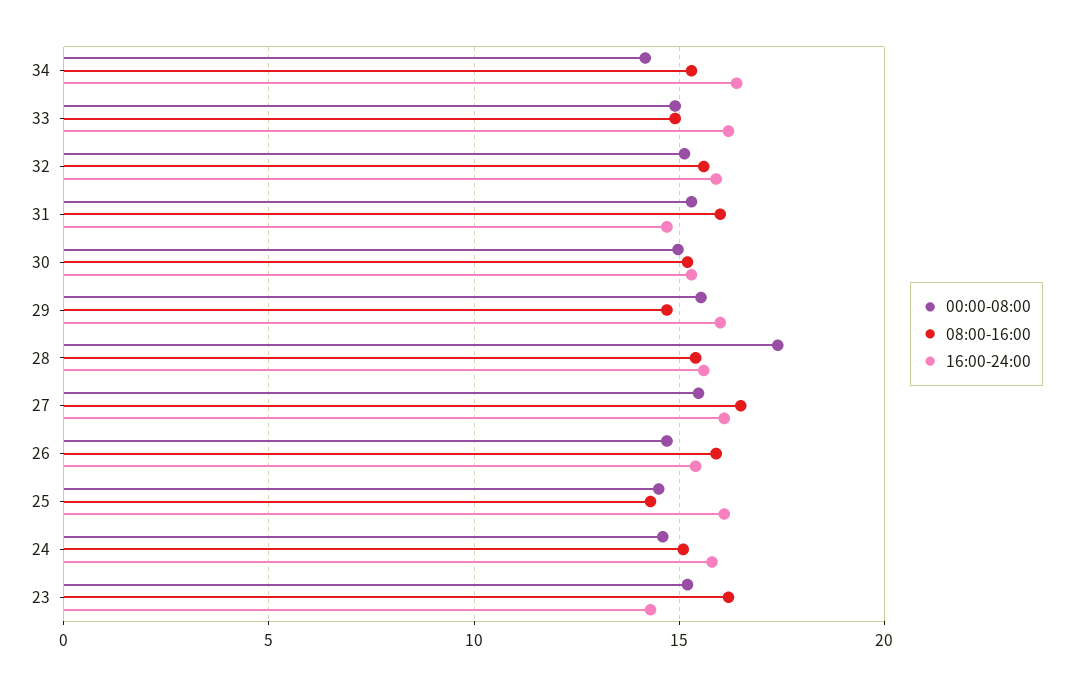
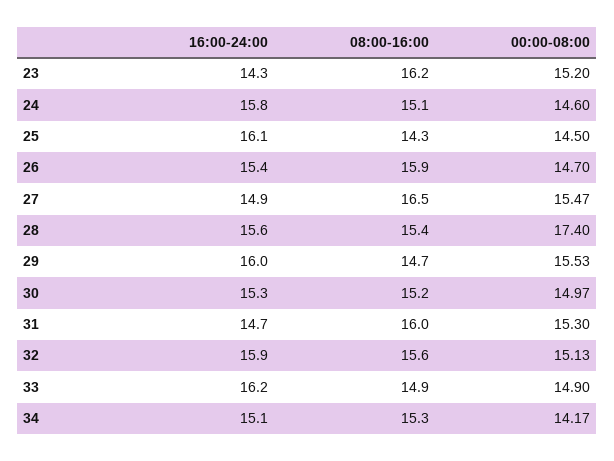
  {
    "00:00-08:00": {
      "34": 14.17,
      "33": 14.9,
      "32": 15.13,
      "31": 15.3,
      "30": 14.97,
      "29": 15.53,
      "28": 17.4,
      "27": 15.47,
      "26": 14.7,
      "25": 14.5,
      "24": 14.6,
      "23": 15.2
    },
    "08:00-16:00": {
      "34": 15.3,
      "33": 14.9,
      "32": 15.6,
      "31": 16,
      "30": 15.2,
      "29": 14.7,
      "28": 15.4,
      "27": 16.5,
      "26": 15.9,
      "25": 14.3,
      "24": 15.1,
      "23": 16.2
    },
    "16:00-24:00": {
-     "34": 16.5,
+     "34": 15.1,
      "33": 16.2,
      "32": 15.9,
      "31": 14.7,
      "30": 15.3,
      "29": 16,
      "28": 15.6,
-     "27": 16,
+     "27": 14.9,
      "26": 15.4,
      "25": 16.1,
      "24": 15.8,
      "23": 14.3
    }
  }

